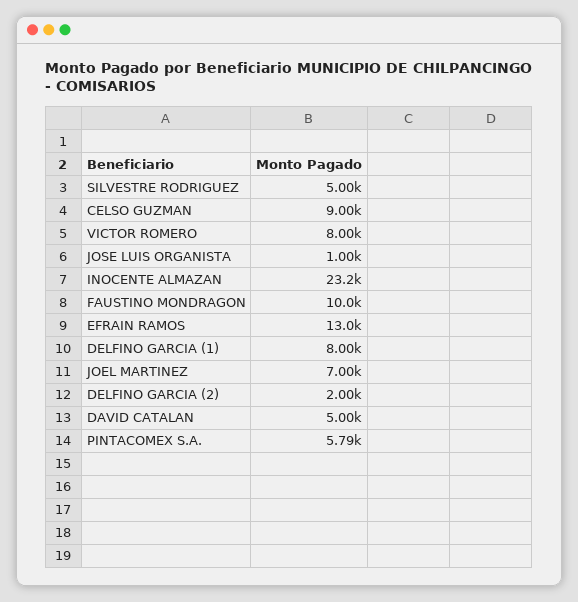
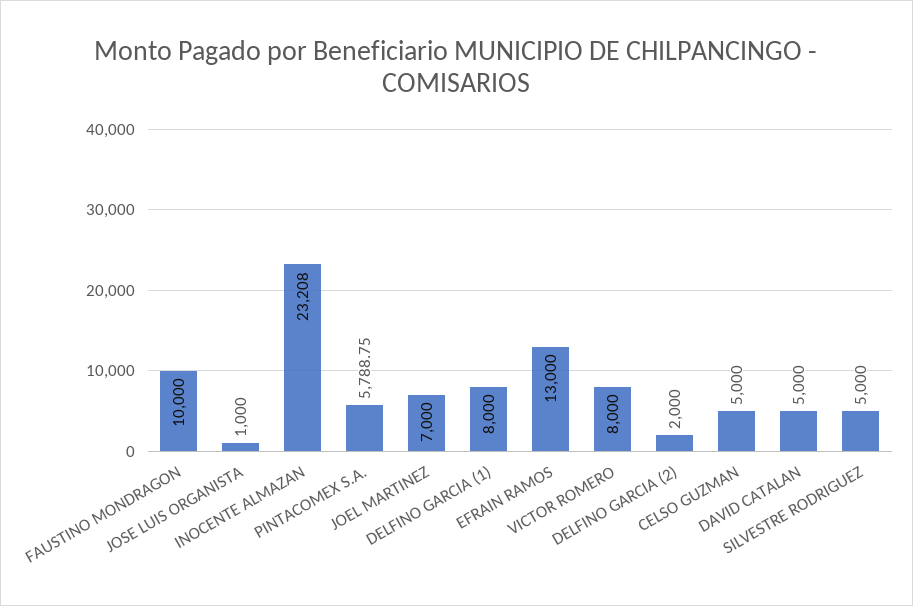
  {
    "SILVESTRE RODRIGUEZ": 5000,
-   "CELSO GUZMAN": 9000,
+   "CELSO GUZMAN": 5000,
    "VICTOR ROMERO": 8000,
    "JOSE LUIS ORGANISTA": 1000,
    "INOCENTE ALMAZAN": 23208,
    "FAUSTINO MONDRAGON": 10000,
    "EFRAIN RAMOS": 13000,
    "DELFINO GARCIA (1)": 8000,
    "JOEL MARTINEZ": 7000,
    "DELFINO GARCIA (2)": 2000,
    "DAVID CATALAN": 5000,
    "PINTACOMEX S.A.": 5788.75
  }

